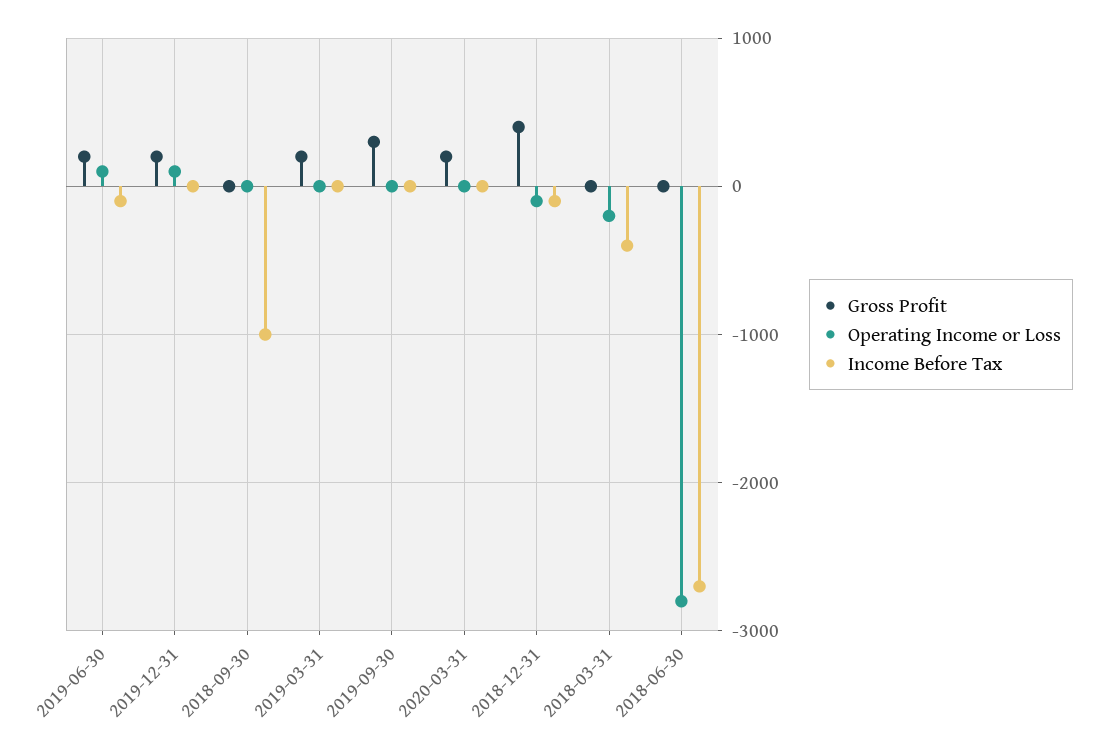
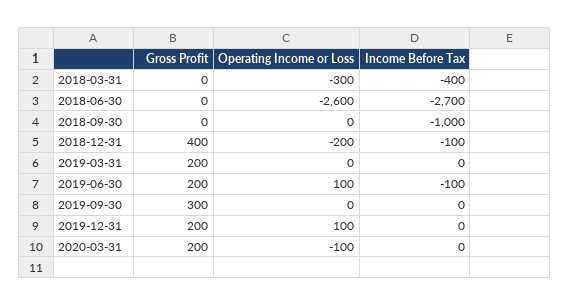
  {
    "Gross Profit": {
      "2019-06-30": 200,
      "2019-12-31": 200,
      "2018-09-30": 0,
      "2019-03-31": 200,
      "2019-09-30": 300,
      "2020-03-31": 200,
      "2018-12-31": 400,
      "2018-03-31": 0,
      "2018-06-30": 0
    },
    "Operating Income or Loss": {
      "2019-06-30": 100,
      "2019-12-31": 100,
      "2018-09-30": 0,
      "2019-03-31": 0,
      "2019-09-30": 0,
-     "2020-03-31": 0,
+     "2020-03-31": -100,
-     "2018-12-31": -100,
+     "2018-12-31": -200,
-     "2018-03-31": -200,
+     "2018-03-31": -300,
-     "2018-06-30": -2800
+     "2018-06-30": -2600
    },
    "Income Before Tax": {
      "2019-06-30": -100,
      "2019-12-31": 0,
      "2018-09-30": -1000,
      "2019-03-31": 0,
      "2019-09-30": 0,
      "2020-03-31": 0,
      "2018-12-31": -100,
      "2018-03-31": -400,
      "2018-06-30": -2700
    }
  }

